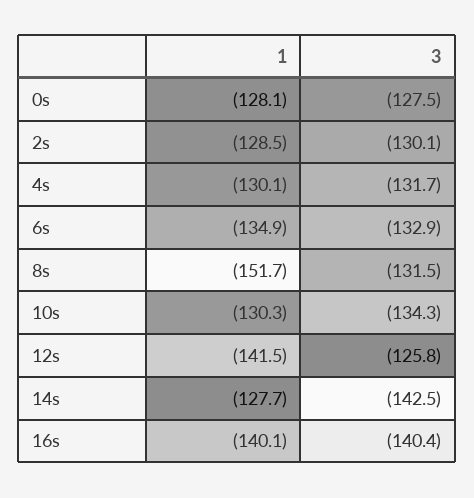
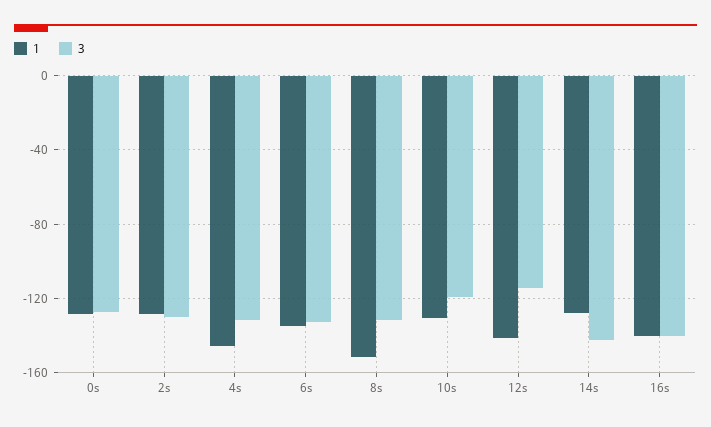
  {
    "1": {
      "0s": -128.1,
      "2s": -128.5,
-     "4s": -130.1,
+     "4s": -145,
      "6s": -134.9,
      "8s": -151.7,
      "10s": -130.3,
      "12s": -141.5,
      "14s": -127.7,
      "16s": -140.1
    },
    "3": {
      "0s": -127.5,
      "2s": -130.1,
      "4s": -131.7,
      "6s": -132.9,
      "8s": -131.5,
-     "10s": -134.3,
+     "10s": -120,
-     "12s": -125.8,
+     "12s": -115,
      "14s": -142.5,
      "16s": -140.4
    }
  }

